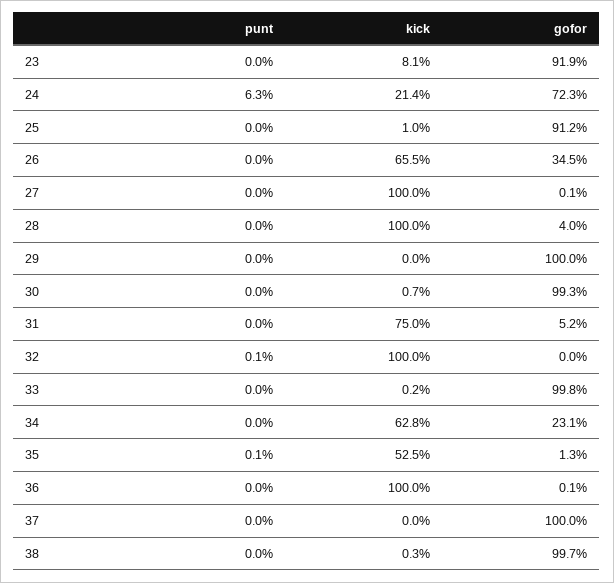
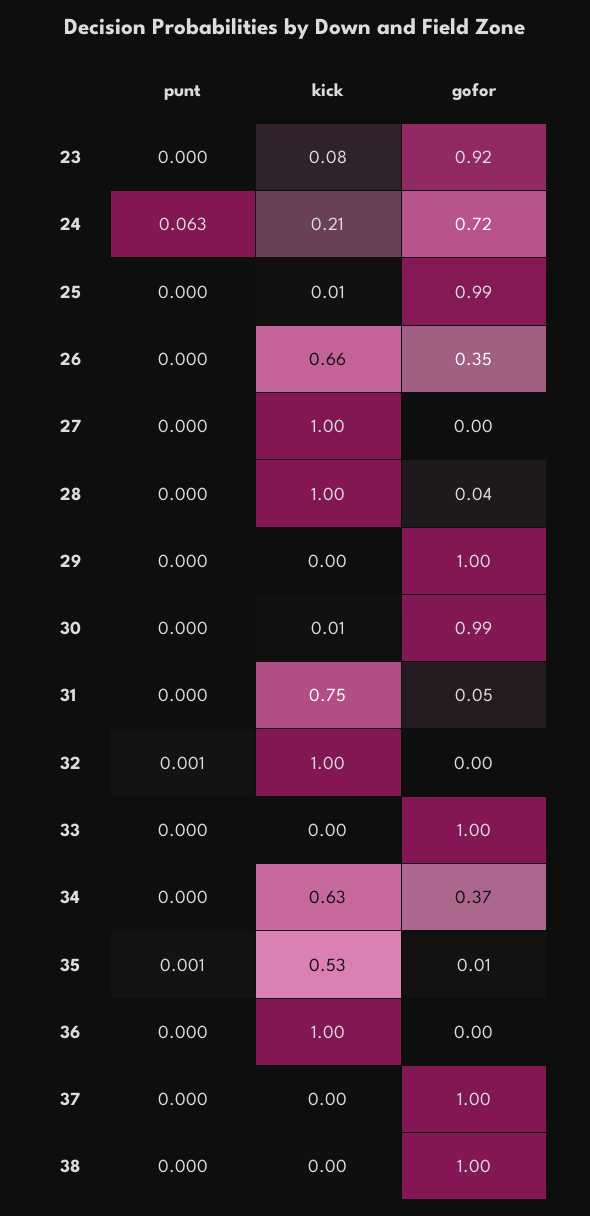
  {
    "punt": {
      "23": 0,
      "24": 0.063,
      "25": 0,
      "26": 0,
      "27": 0,
      "28": 0,
      "29": 0,
      "30": 0,
      "31": 0,
      "32": 0.001,
      "33": 0,
      "34": 0,
      "35": 0.001,
      "36": 0,
      "37": 0,
      "38": 0
    },
    "kick": {
      "23": 0.081,
      "24": 0.214,
      "25": 0.01,
      "26": 0.655,
      "27": 1,
      "28": 1,
      "29": 0,
      "30": 0.007,
      "31": 0.75,
      "32": 1,
      "33": 0.002,
      "34": 0.628,
      "35": 0.525,
      "36": 1,
      "37": 0,
      "38": 0.003
    },
    "gofor": {
      "23": 0.919,
      "24": 0.723,
-     "25": 0.912,
+     "25": 0.99,
      "26": 0.345,
      "27": 0.001,
      "28": 0.04,
      "29": 1,
      "30": 0.993,
      "31": 0.052,
      "32": 0,
      "33": 0.998,
-     "34": 0.231,
+     "34": 0.37,
      "35": 0.013,
      "36": 0.001,
      "37": 1,
      "38": 0.997
    }
  }

